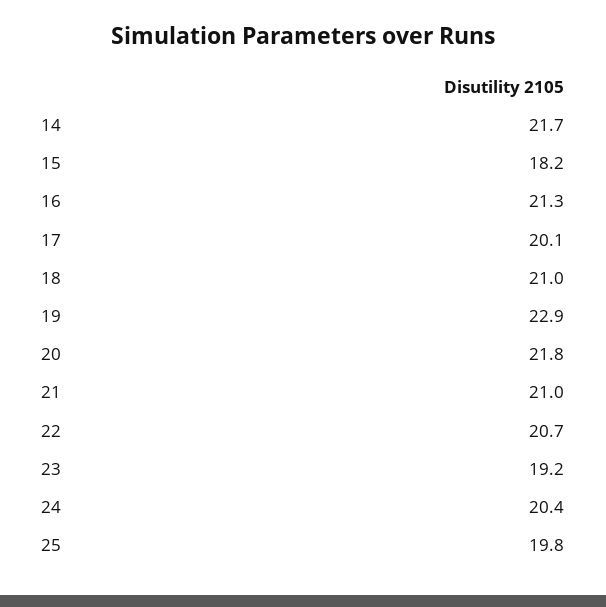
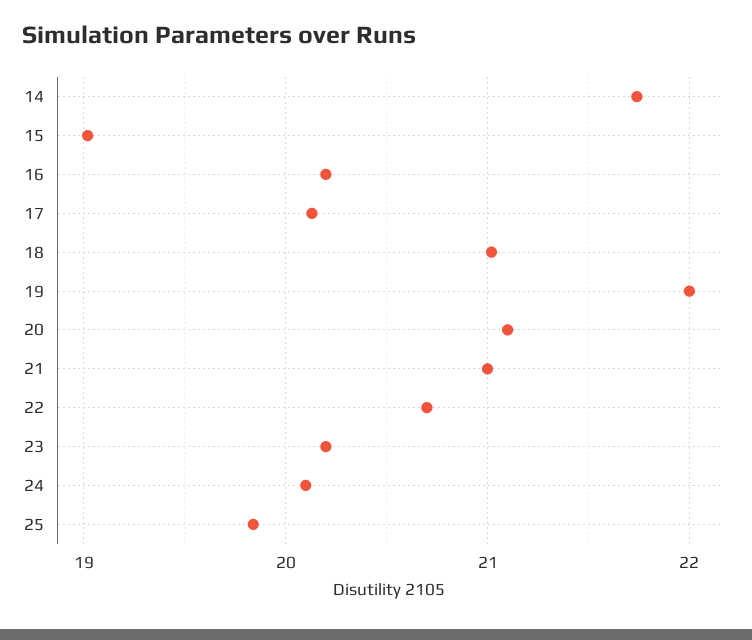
  {
    "14": 21.7,
-   "15": 18.2,
+   "15": 19,
-   "16": 21.3,
+   "16": 20.2,
    "17": 20.1,
    "18": 21,
-   "19": 22.9,
+   "19": 22,
-   "20": 21.8,
+   "20": 21.1,
    "21": 21,
    "22": 20.7,
-   "23": 19.2,
+   "23": 20.2,
-   "24": 20.4,
+   "24": 20.1,
    "25": 19.8
  }

